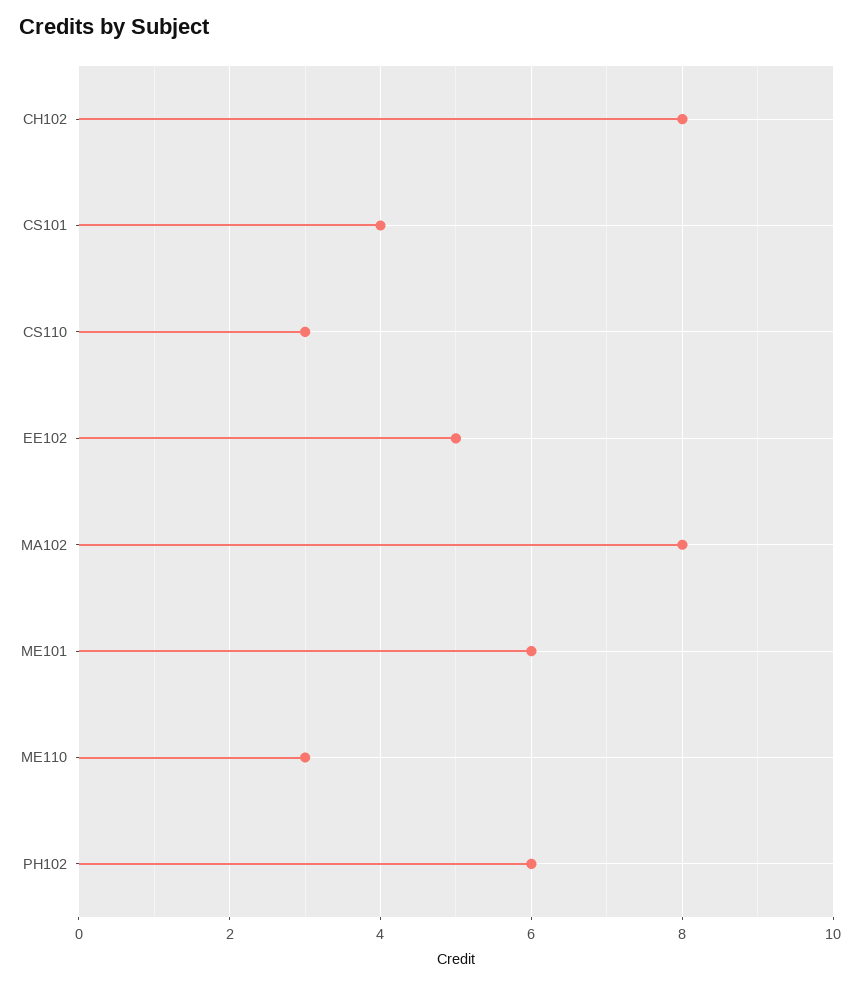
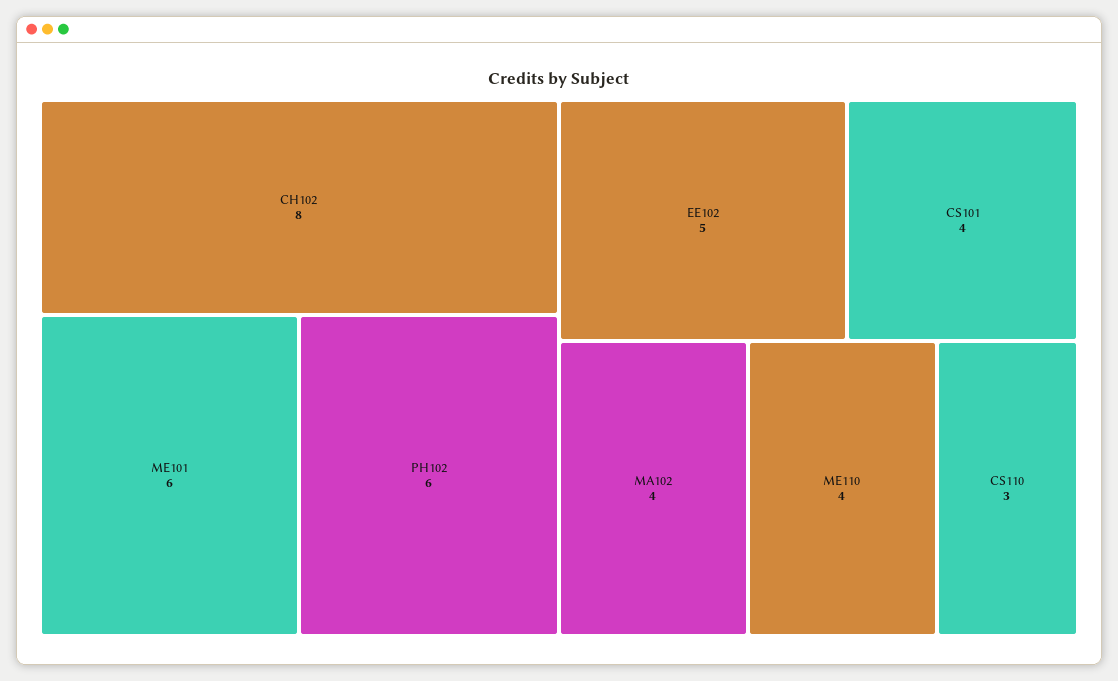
  {
    "CH102": 8,
    "CS101": 4,
    "CS110": 3,
    "EE102": 5,
-   "MA102": 8,
+   "MA102": 4,
    "ME101": 6,
-   "ME110": 3,
+   "ME110": 4,
    "PH102": 6
  }

